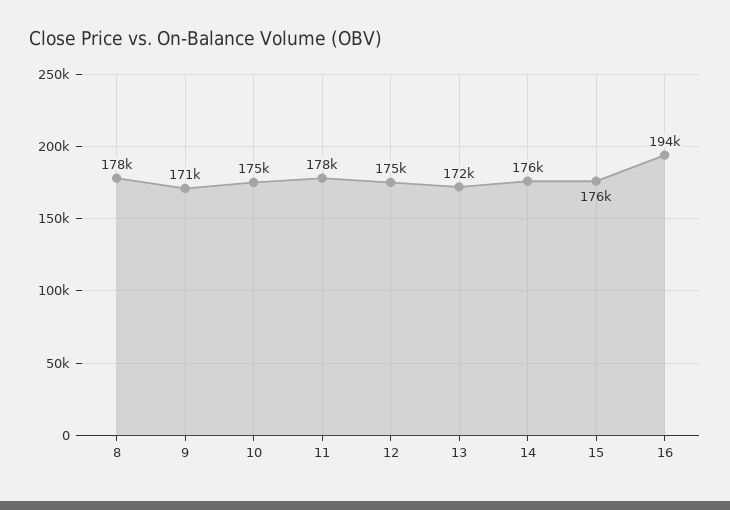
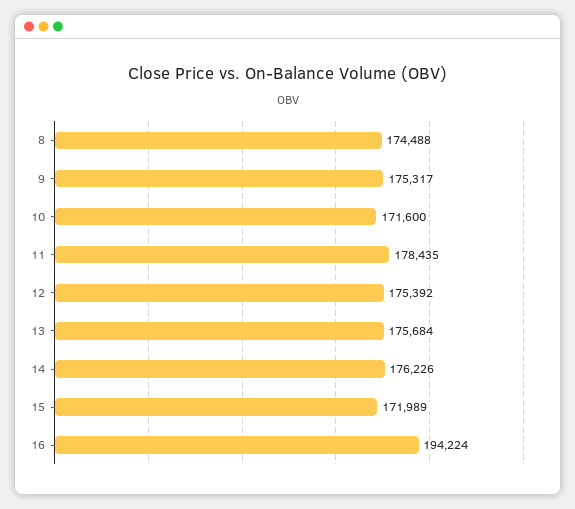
  {
-   "8": 178000,
+   "8": 174488,
-   "9": 171000,
+   "9": 175317,
-   "10": 175000,
+   "10": 171600,
    "11": 178435,
    "12": 175392,
-   "13": 172000,
+   "13": 175684,
    "14": 176226,
-   "15": 176000,
+   "15": 171989,
    "16": 194224
  }

